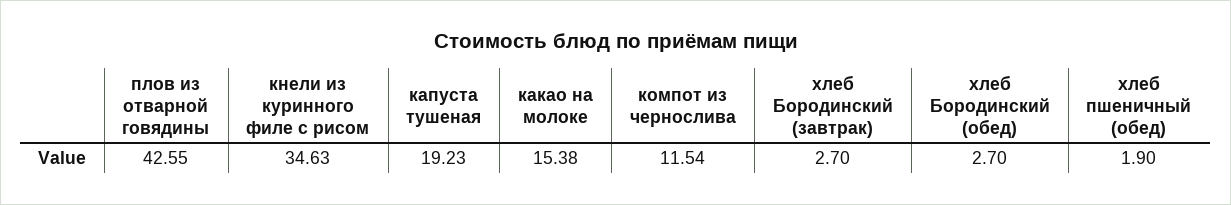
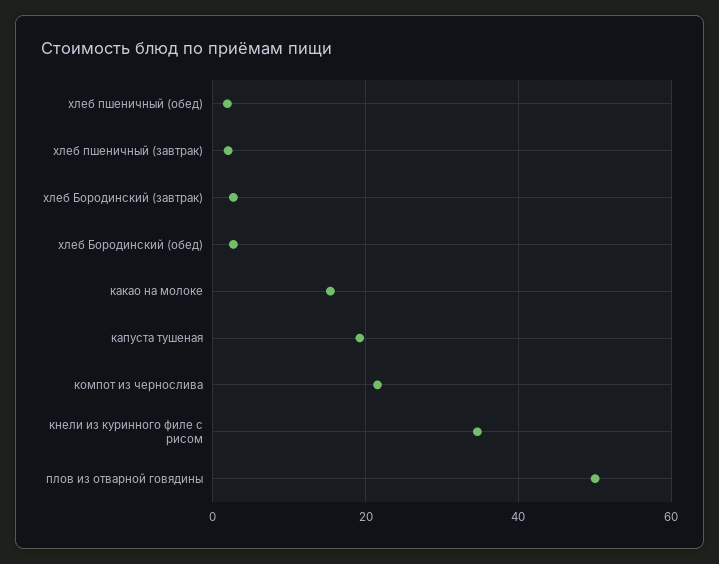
  {
-   "плов из отварной говядины": 42.55,
+   "плов из отварной говядины": 50,
    "кнели из куринного филе с рисом": 34.63,
    "капуста тушеная": 19.23,
    "какао на молоке": 15.38,
-   "компот из чернослива": 11.54,
+   "компот из чернослива": 22,
    "хлеб Бородинский (завтрак)": 2.7,
    "хлеб Бородинский (обед)": 2.7,
-   "хлеб пшеничный (обед)": 1.9
+   "хлеб пшеничный (обед)": 1.9,
+   "хлеб пшеничный (завтрак)": 2
  }

